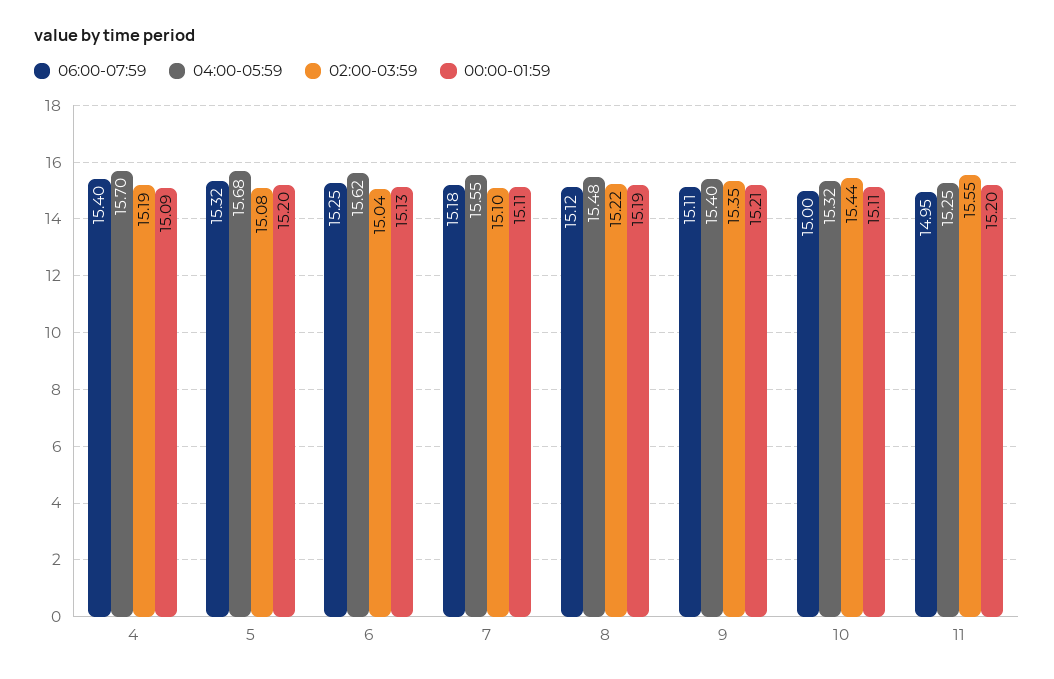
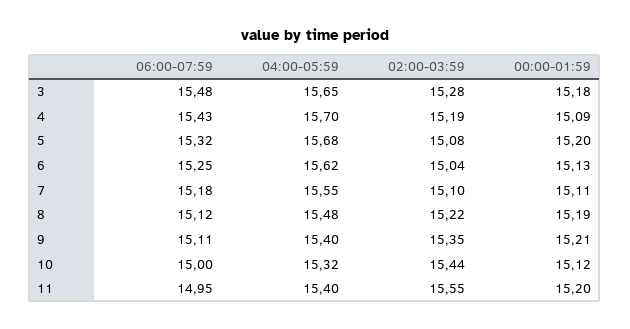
  {
    "06:00-07:59": {
-     "4": 15.4,
+     "4": 15.43,
      "5": 15.32,
      "6": 15.25,
      "7": 15.18,
      "8": 15.12,
      "9": 15.11,
      "10": 15,
-     "11": 14.95
+     "11": 14.95,
+     "3": 15.48
    },
    "04:00-05:59": {
      "4": 15.7,
      "5": 15.68,
      "6": 15.62,
      "7": 15.55,
      "8": 15.48,
      "9": 15.4,
      "10": 15.32,
-     "11": 15.25
+     "11": 15.4,
+     "3": 15.65
    },
    "02:00-03:59": {
      "4": 15.19,
      "5": 15.08,
      "6": 15.04,
      "7": 15.1,
      "8": 15.22,
      "9": 15.35,
      "10": 15.44,
-     "11": 15.55
+     "11": 15.55,
+     "3": 15.28
    },
    "00:00-01:59": {
      "4": 15.09,
      "5": 15.2,
      "6": 15.13,
      "7": 15.11,
      "8": 15.19,
      "9": 15.21,
-     "10": 15.11,
+     "10": 15.12,
-     "11": 15.2
+     "11": 15.2,
+     "3": 15.18
    }
  }

